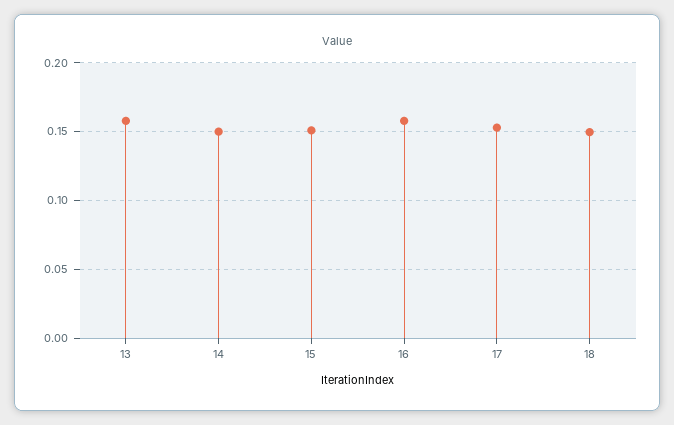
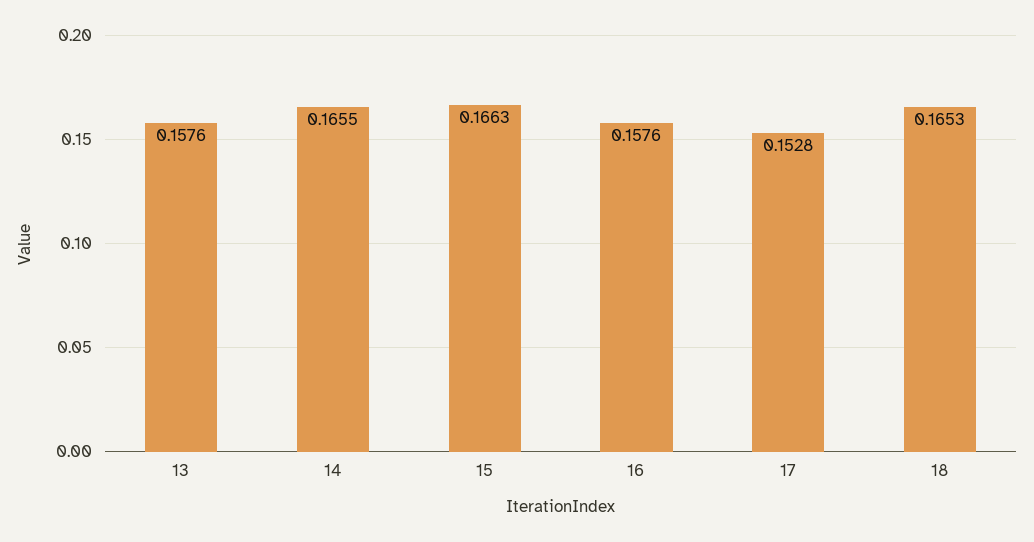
  {
    "13": 0.1576,
-   "14": 0.15,
+   "14": 0.1655,
-   "15": 0.15,
+   "15": 0.1663,
    "16": 0.1576,
    "17": 0.1528,
-   "18": 0.15
+   "18": 0.1653
  }

